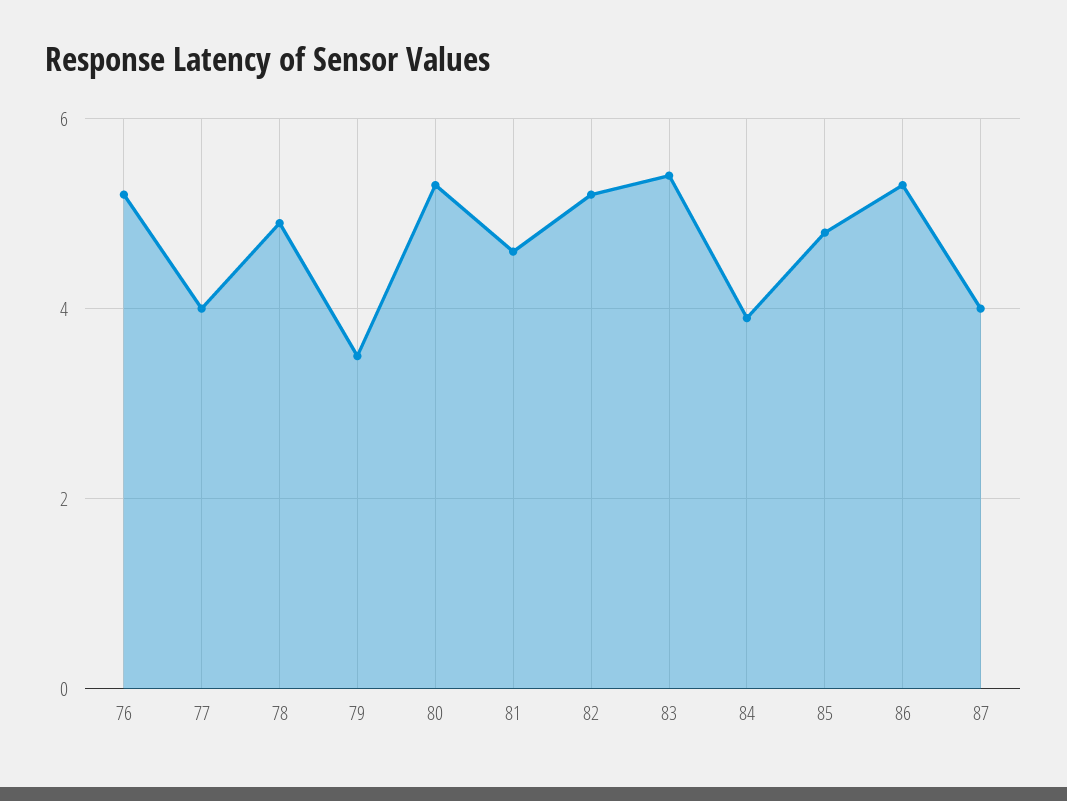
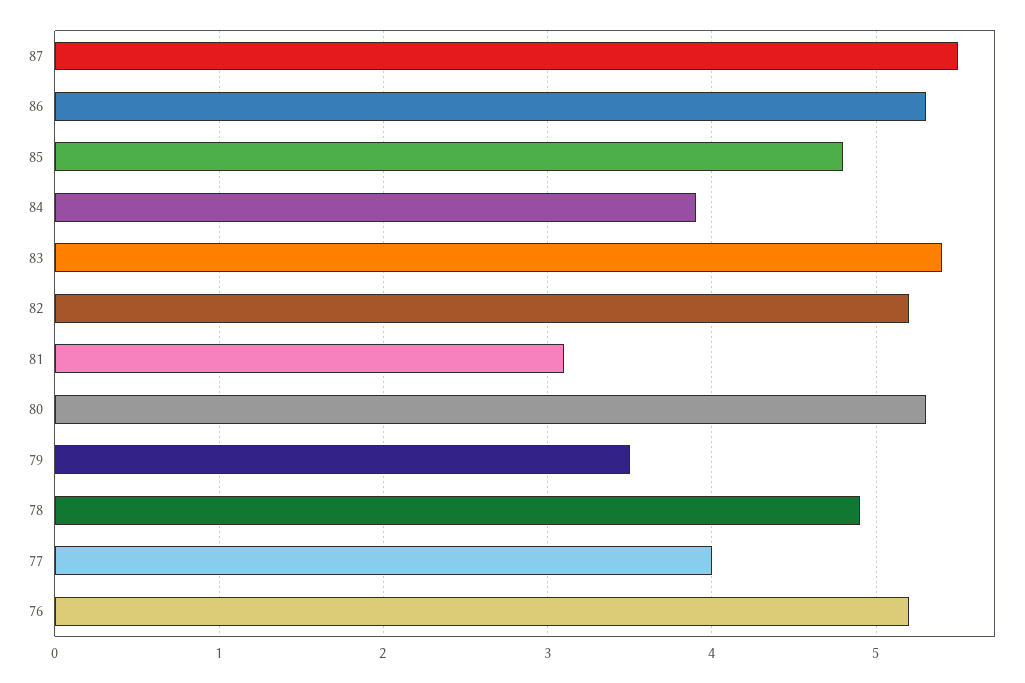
  {
    "76": 5.2,
    "77": 4,
    "78": 4.9,
    "79": 3.5,
    "80": 5.3,
-   "81": 4.5,
+   "81": 3.1,
    "82": 5.2,
    "83": 5.4,
    "84": 3.9,
    "85": 4.8,
    "86": 5.3,
-   "87": 4
+   "87": 5.5
  }

